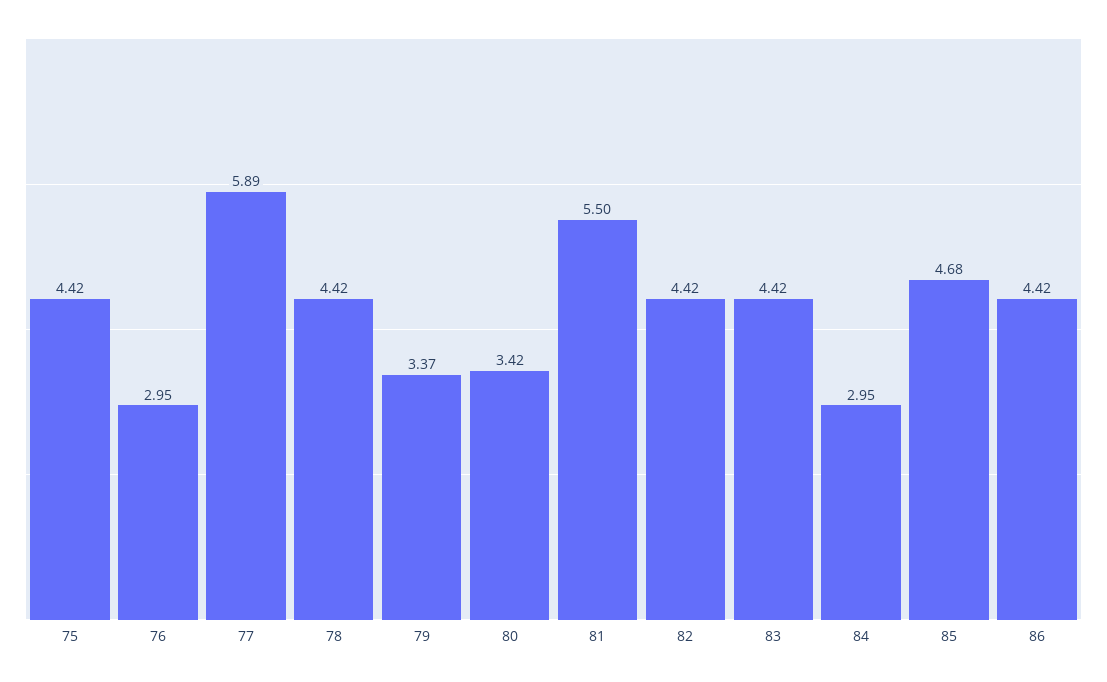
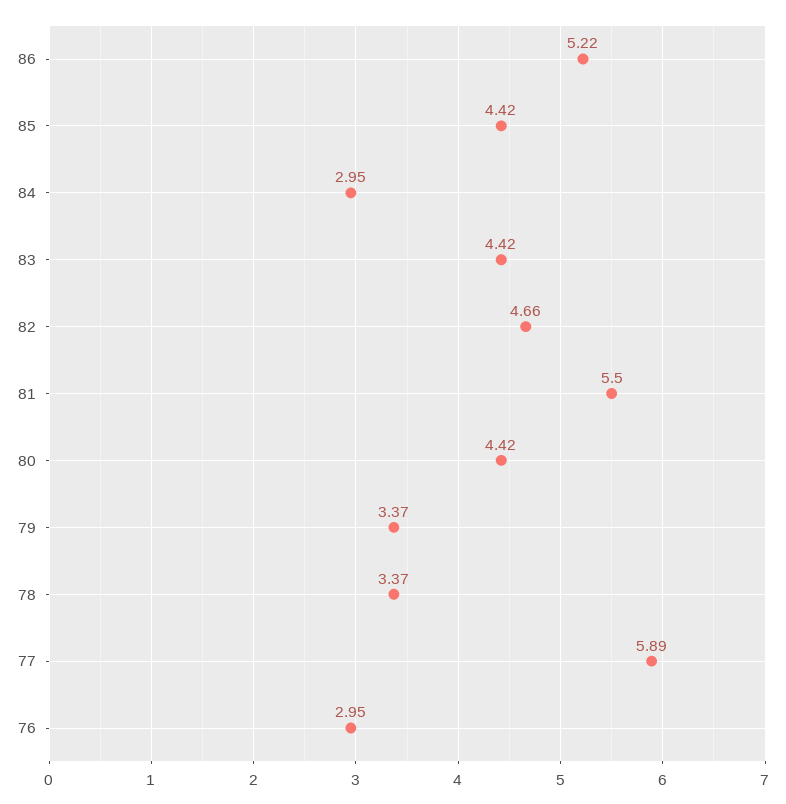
  {
-   "75": 4.42,
    "76": 2.95,
    "77": 5.89,
-   "78": 4.42,
+   "78": 3.37,
    "79": 3.37,
-   "80": 3.42,
+   "80": 4.42,
    "81": 5.5,
-   "82": 4.42,
+   "82": 4.66,
    "83": 4.42,
    "84": 2.95,
-   "85": 4.68,
+   "85": 4.42,
-   "86": 4.42
+   "86": 5.22
  }

